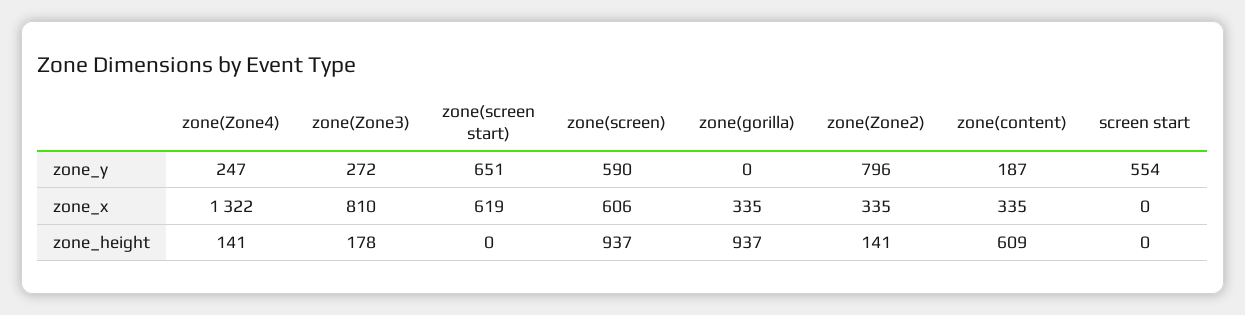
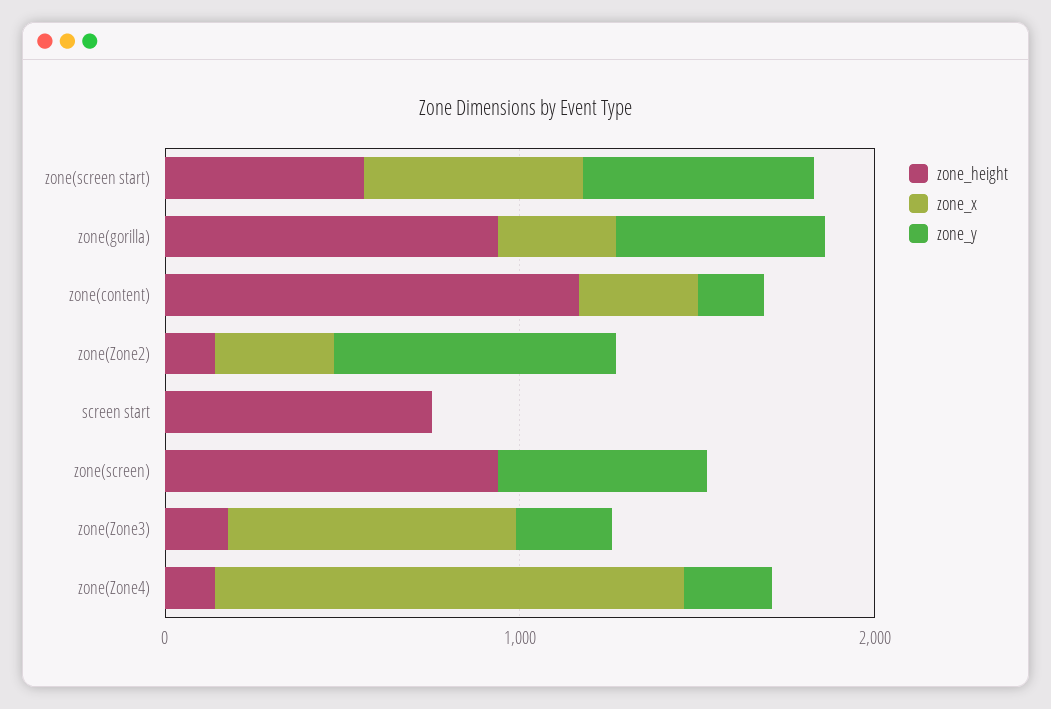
  {
    "zone_y": {
      "zone(Zone4)": 247,
      "zone(Zone3)": 272,
      "zone(screen start)": 651,
      "zone(screen)": 590,
-     "zone(gorilla)": 0,
+     "zone(gorilla)": 600,
      "zone(Zone2)": 796,
      "zone(content)": 187,
-     "screen start": 554
+     "screen start": 0
    },
    "zone_x": {
      "zone(Zone4)": 1322,
      "zone(Zone3)": 810,
      "zone(screen start)": 619,
-     "zone(screen)": 606,
+     "zone(screen)": 0,
      "zone(gorilla)": 335,
      "zone(Zone2)": 335,
      "zone(content)": 335,
      "screen start": 0
    },
    "zone_height": {
      "zone(Zone4)": 141,
      "zone(Zone3)": 178,
-     "zone(screen start)": 0,
+     "zone(screen start)": 600,
      "zone(screen)": 937,
      "zone(gorilla)": 937,
      "zone(Zone2)": 141,
-     "zone(content)": 609,
+     "zone(content)": 1200,
-     "screen start": 0
+     "screen start": 800
    }
  }

